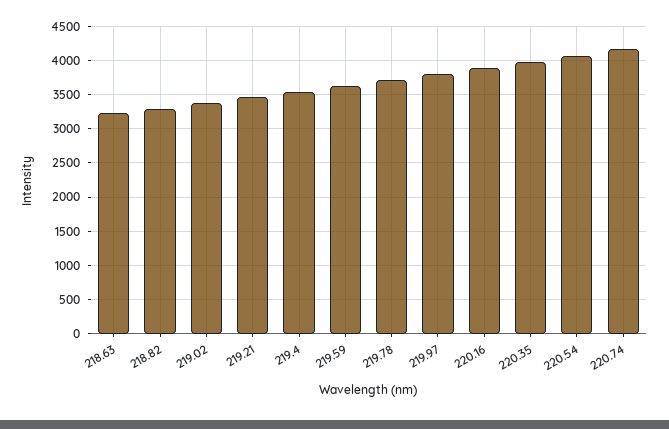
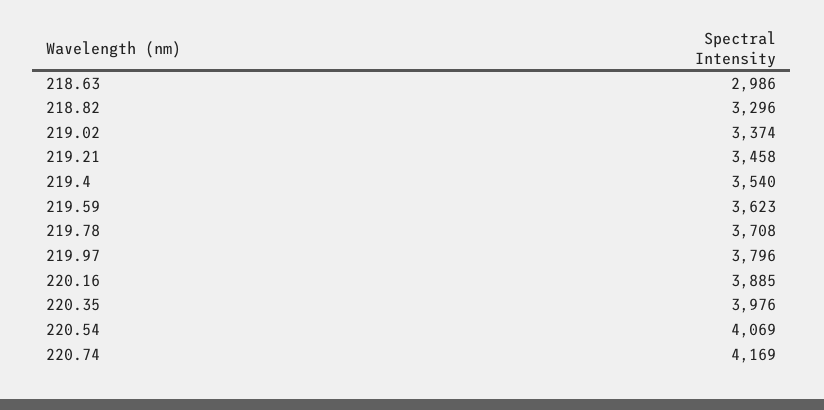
  {
-   "218.63": 3200,
+   "218.63": 2986,
    "218.82": 3296,
    "219.02": 3374,
    "219.21": 3458,
    "219.4": 3540,
    "219.59": 3623,
    "219.78": 3708,
    "219.97": 3796,
    "220.16": 3885,
    "220.35": 3976,
    "220.54": 4069,
    "220.74": 4169
  }

